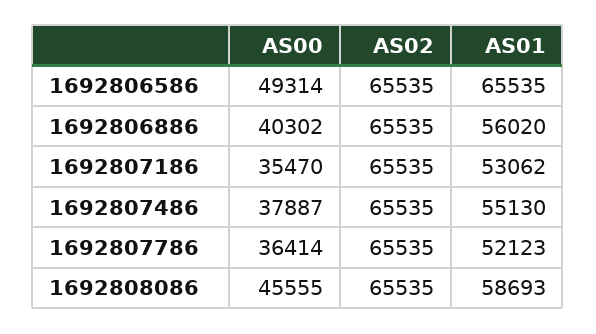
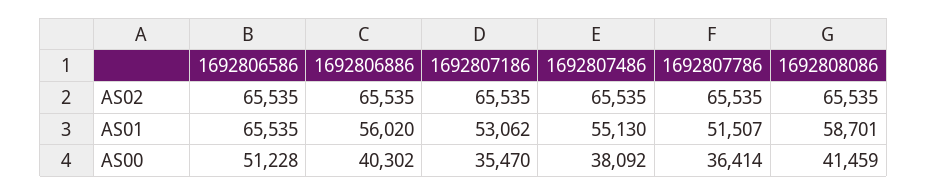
  {
    "AS00": {
-     "1692806586": 49314,
+     "1692806586": 51228,
      "1692806886": 40302,
      "1692807186": 35470,
-     "1692807486": 37887,
+     "1692807486": 38092,
      "1692807786": 36414,
-     "1692808086": 45555
+     "1692808086": 41459
    },
    "AS02": {
      "1692806586": 65535,
      "1692806886": 65535,
      "1692807186": 65535,
      "1692807486": 65535,
      "1692807786": 65535,
      "1692808086": 65535
    },
    "AS01": {
      "1692806586": 65535,
      "1692806886": 56020,
      "1692807186": 53062,
      "1692807486": 55130,
-     "1692807786": 52123,
+     "1692807786": 51507,
-     "1692808086": 58693
+     "1692808086": 58701
    }
  }

